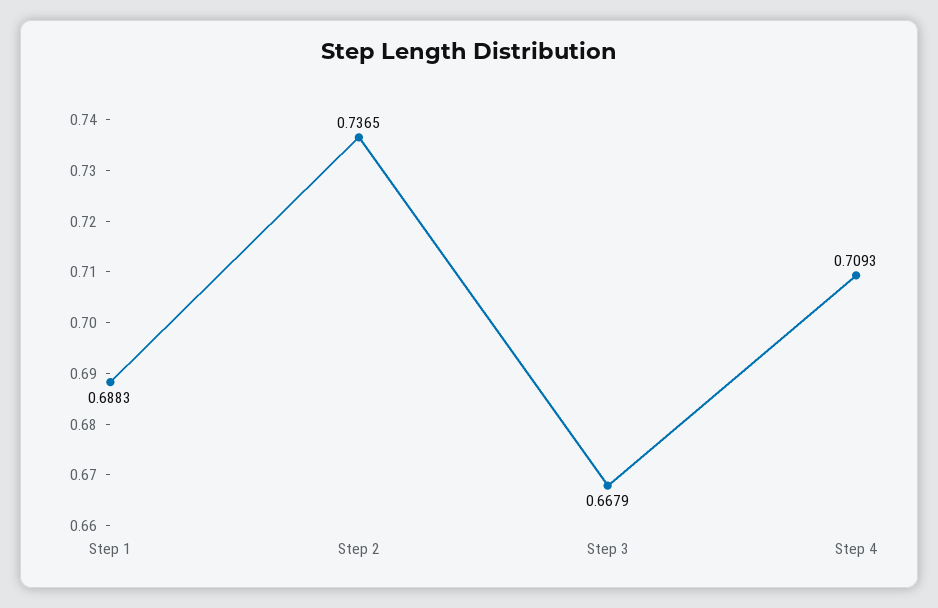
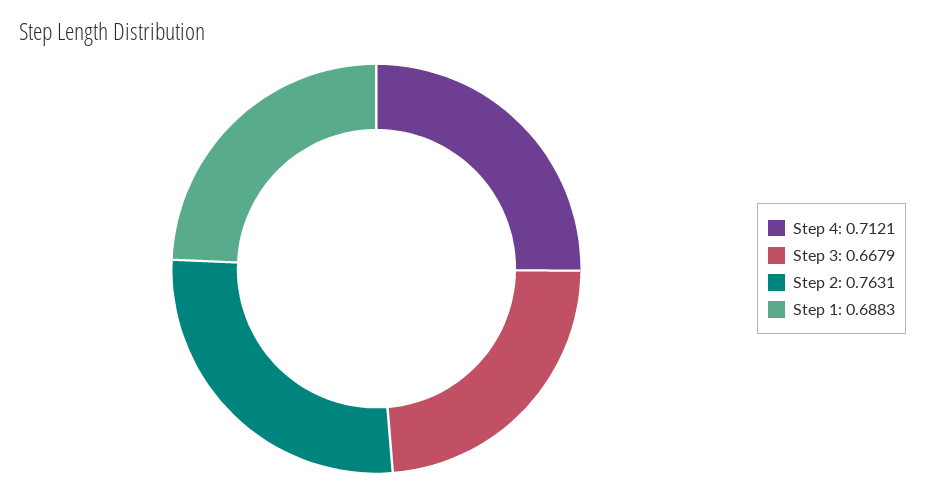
  {
    "Step 1": 0.6883,
-   "Step 2": 0.7365,
+   "Step 2": 0.7631,
    "Step 3": 0.6679,
-   "Step 4": 0.7093
+   "Step 4": 0.7121
  }

